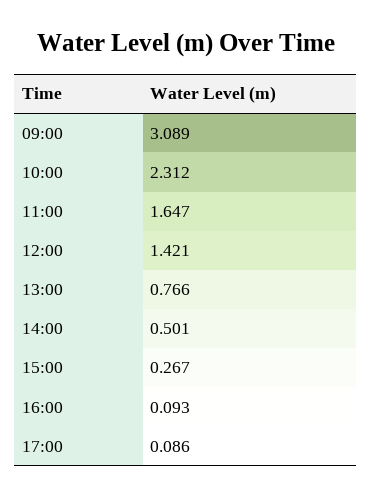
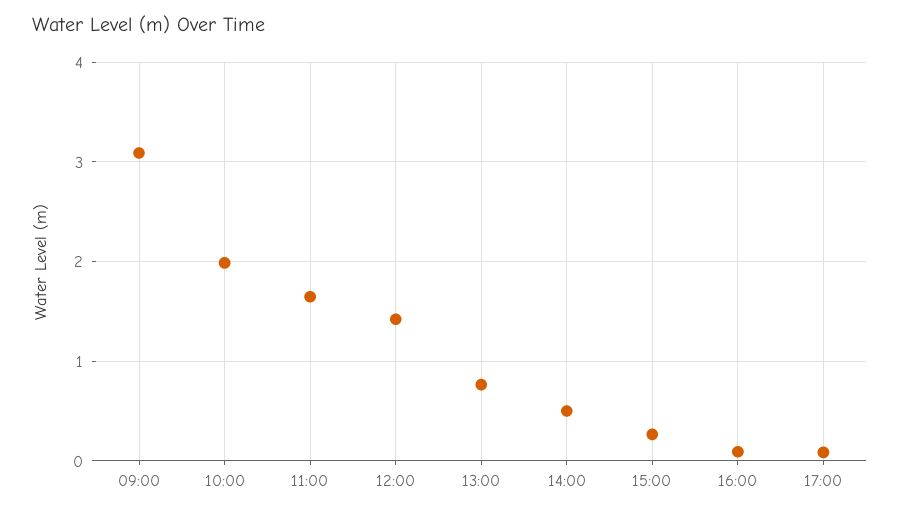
  {
    "09:00": 3.089,
-   "10:00": 2.312,
+   "10:00": 2,
    "11:00": 1.647,
    "12:00": 1.421,
    "13:00": 0.766,
    "14:00": 0.501,
    "15:00": 0.267,
    "16:00": 0.093,
    "17:00": 0.086
  }

